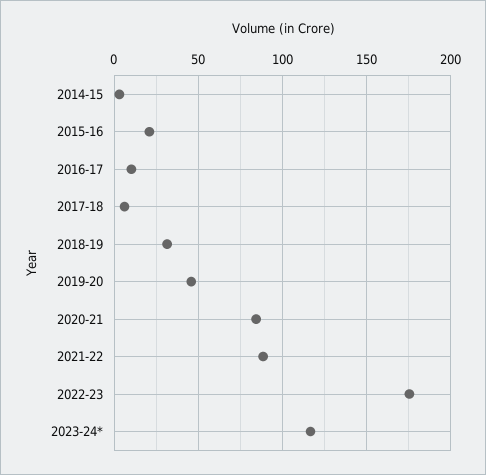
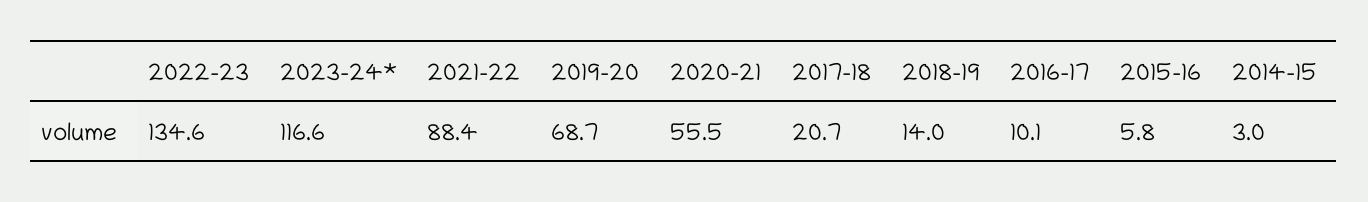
  {
    "2014-15": 3,
-   "2015-16": 20,
+   "2015-16": 5.8,
    "2016-17": 10.1,
-   "2017-18": 5,
+   "2017-18": 20.7,
-   "2018-19": 30,
+   "2018-19": 14,
-   "2019-20": 45,
+   "2019-20": 68.7,
-   "2020-21": 85,
+   "2020-21": 55.5,
    "2021-22": 88.4,
-   "2022-23": 175,
+   "2022-23": 134.6,
    "2023-24*": 116.6
  }

